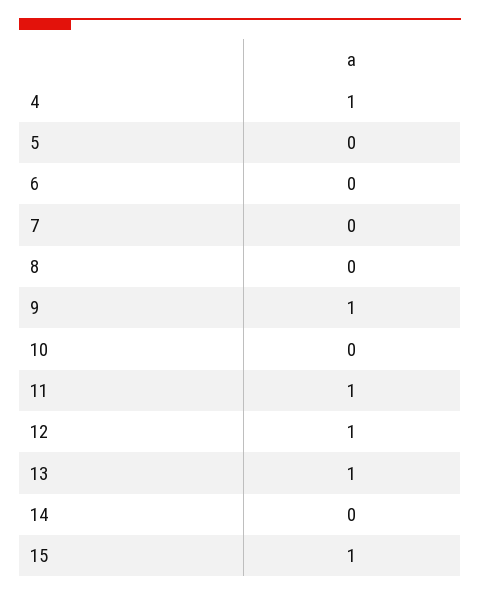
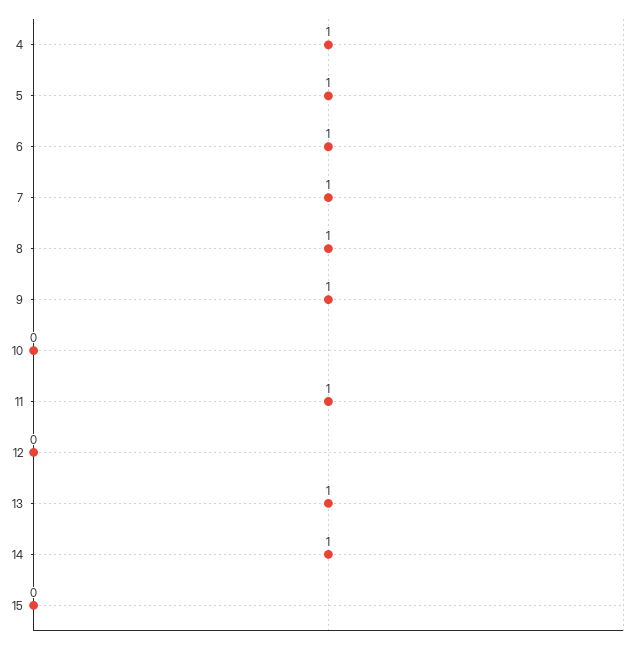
  {
    "4": 1,
-   "5": 0,
+   "5": 1,
-   "6": 0,
+   "6": 1,
-   "7": 0,
+   "7": 1,
-   "8": 0,
+   "8": 1,
    "9": 1,
    "10": 0,
    "11": 1,
-   "12": 1,
+   "12": 0,
    "13": 1,
-   "14": 0,
+   "14": 1,
-   "15": 1
+   "15": 0
  }

